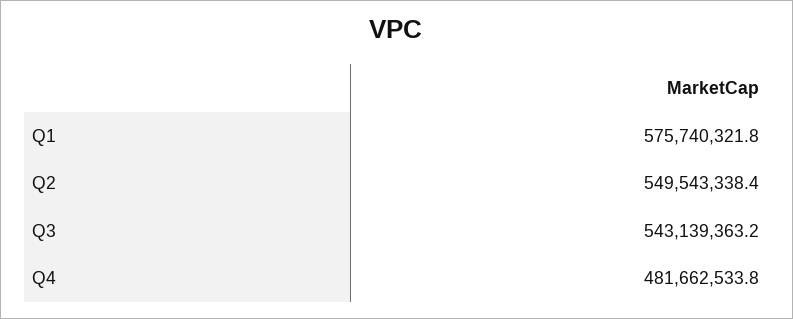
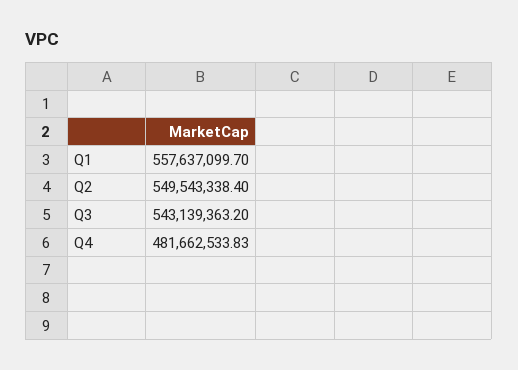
  {
-   "Q1": 575740321.8,
+   "Q1": 557637099.7,
    "Q2": 549543338.4,
    "Q3": 543139363.2,
    "Q4": 481662533.83
  }

